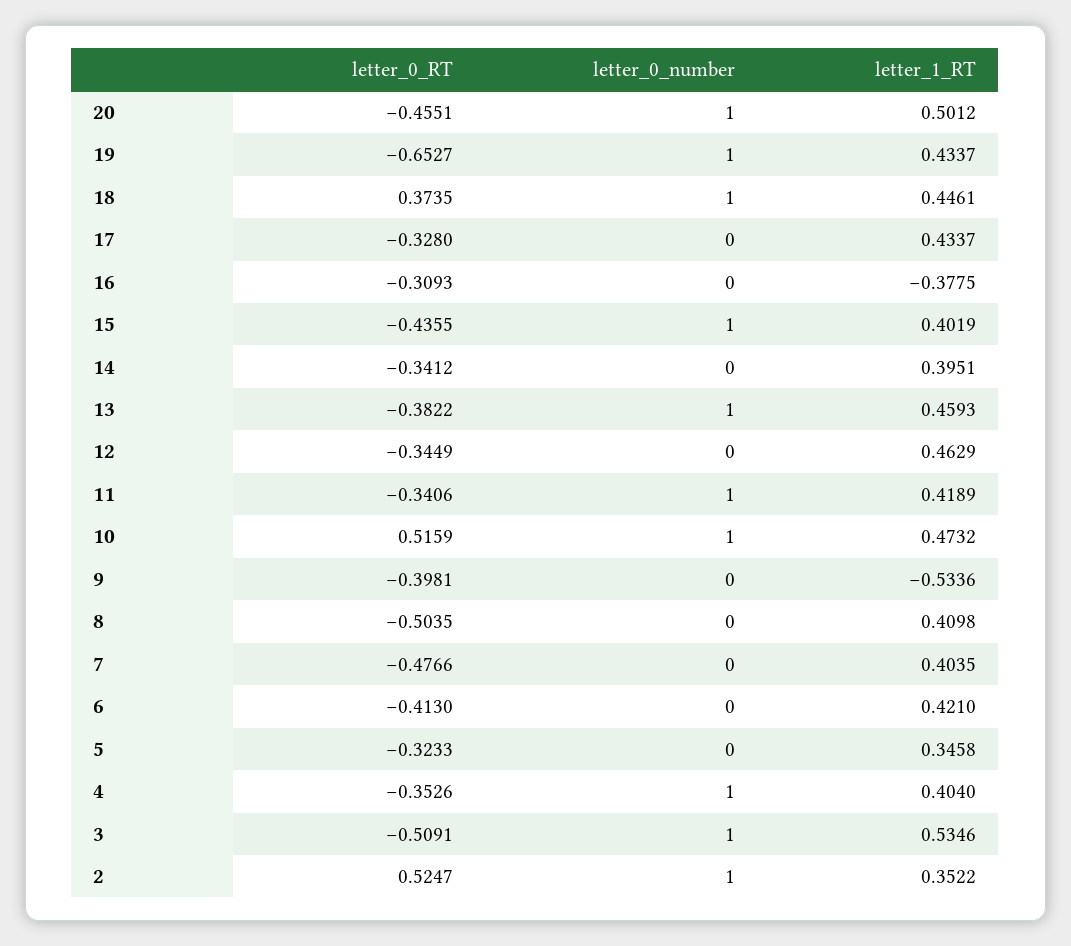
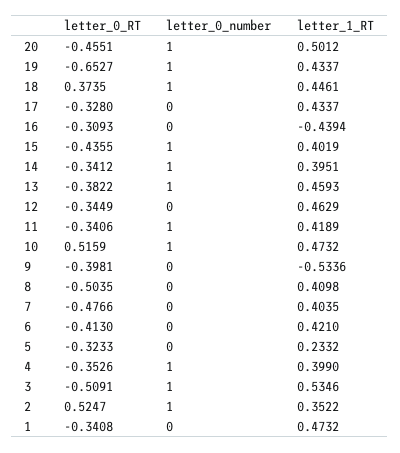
  {
    "letter_0_RT": {
      "20": -0.4551,
      "19": -0.6527,
      "18": 0.3735,
      "17": -0.328,
      "16": -0.3093,
      "15": -0.4355,
      "14": -0.3412,
      "13": -0.3822,
      "12": -0.3449,
      "11": -0.3406,
      "10": 0.5159,
      "9": -0.3981,
      "8": -0.5035,
      "7": -0.4766,
      "6": -0.413,
      "5": -0.3233,
      "4": -0.3526,
      "3": -0.5091,
-     "2": 0.5247
+     "2": 0.5247,
+     "1": -0.3408
    },
    "letter_0_number": {
      "20": 1,
      "19": 1,
      "18": 1,
      "17": 0,
      "16": 0,
      "15": 1,
-     "14": 0,
+     "14": 1,
      "13": 1,
      "12": 0,
      "11": 1,
      "10": 1,
      "9": 0,
      "8": 0,
      "7": 0,
      "6": 0,
      "5": 0,
      "4": 1,
      "3": 1,
-     "2": 1
+     "2": 1,
+     "1": 0
    },
    "letter_1_RT": {
      "20": 0.5012,
      "19": 0.4337,
      "18": 0.4461,
      "17": 0.4337,
-     "16": -0.3775,
+     "16": -0.4394,
      "15": 0.4019,
      "14": 0.3951,
      "13": 0.4593,
      "12": 0.4629,
      "11": 0.4189,
      "10": 0.4732,
      "9": -0.5336,
      "8": 0.4098,
      "7": 0.4035,
      "6": 0.421,
-     "5": 0.3458,
+     "5": 0.2332,
-     "4": 0.404,
+     "4": 0.399,
      "3": 0.5346,
-     "2": 0.3522
+     "2": 0.3522,
+     "1": 0.4732
    }
  }

